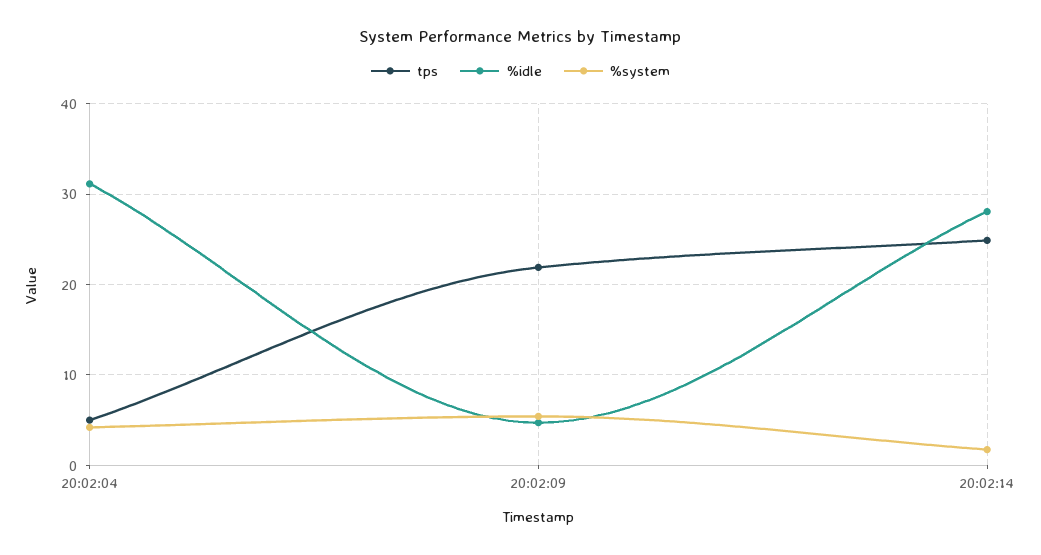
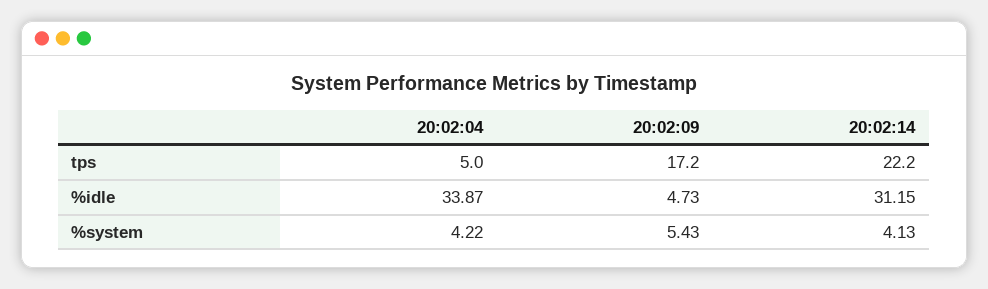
  {
    "tps": {
      "20:02:04": 5,
-     "20:02:09": 22,
+     "20:02:09": 17.2,
-     "20:02:14": 25
+     "20:02:14": 22.2
    },
    "%idle": {
-     "20:02:04": 31,
+     "20:02:04": 33.87,
      "20:02:09": 4.73,
-     "20:02:14": 28
+     "20:02:14": 31.15
    },
    "%system": {
      "20:02:04": 4.22,
      "20:02:09": 5.43,
-     "20:02:14": 2
+     "20:02:14": 4.13
    }
  }

